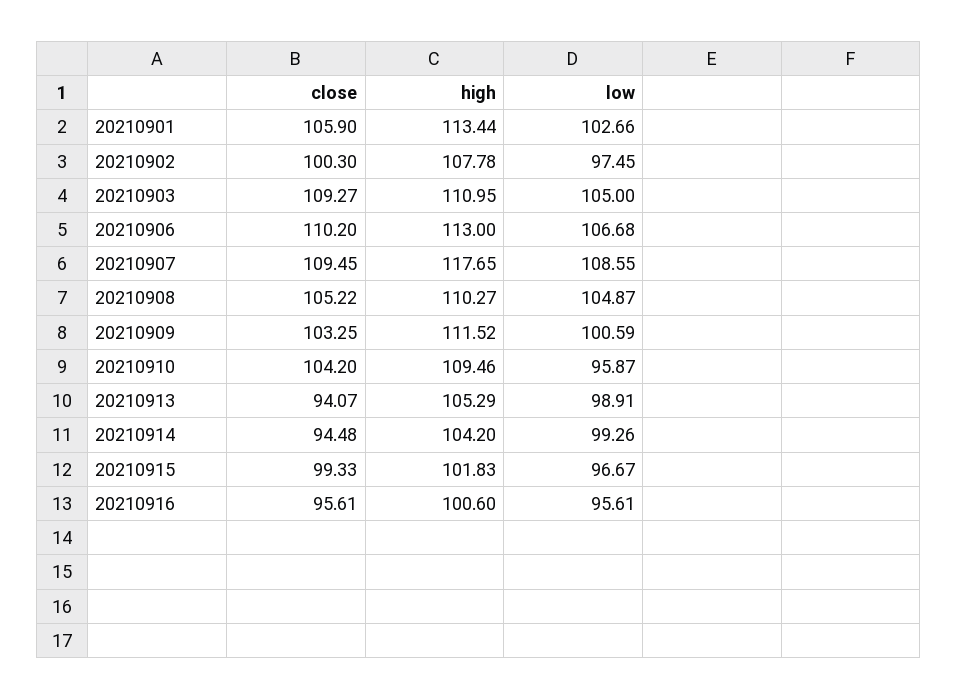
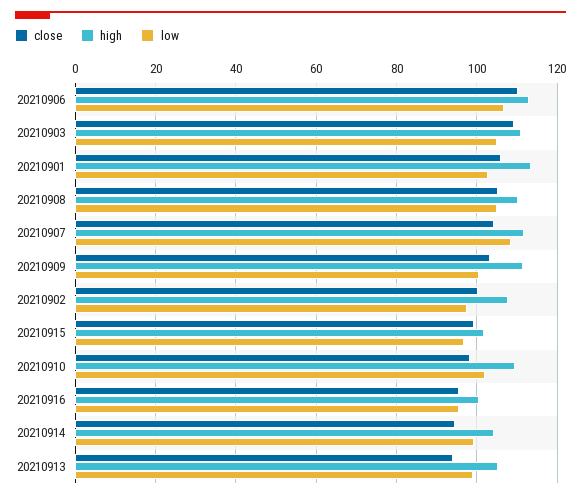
  {
    "close": {
      "20210901": 105.9,
      "20210902": 100.3,
      "20210903": 109.27,
      "20210906": 110.2,
-     "20210907": 109.45,
+     "20210907": 104,
      "20210908": 105.22,
      "20210909": 103.25,
-     "20210910": 104.2,
+     "20210910": 98,
      "20210913": 94.07,
      "20210914": 94.48,
      "20210915": 99.33,
      "20210916": 95.61
    },
    "high": {
      "20210901": 113.44,
      "20210902": 107.78,
      "20210903": 110.95,
      "20210906": 113,
-     "20210907": 117.65,
+     "20210907": 112,
      "20210908": 110.27,
      "20210909": 111.52,
      "20210910": 109.46,
      "20210913": 105.29,
      "20210914": 104.2,
      "20210915": 101.83,
      "20210916": 100.6
    },
    "low": {
      "20210901": 102.66,
      "20210902": 97.45,
      "20210903": 105,
      "20210906": 106.68,
      "20210907": 108.55,
      "20210908": 104.87,
      "20210909": 100.59,
-     "20210910": 95.87,
+     "20210910": 102,
      "20210913": 98.91,
      "20210914": 99.26,
      "20210915": 96.67,
      "20210916": 95.61
    }
  }

